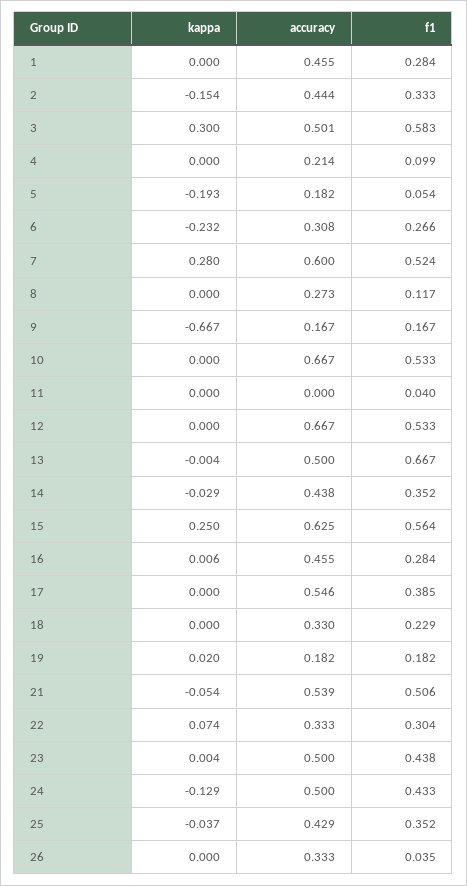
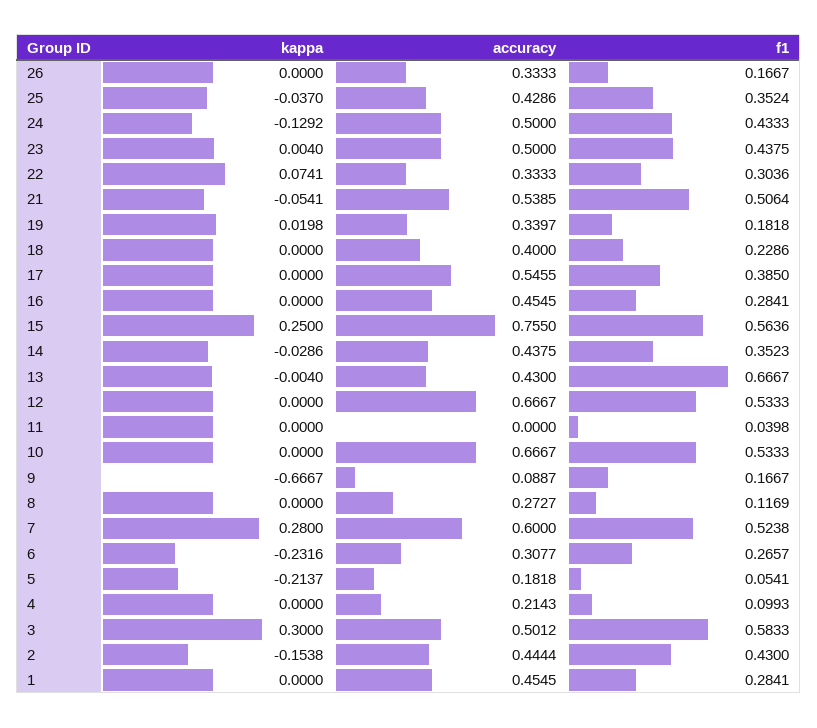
  {
    "kappa": {
      "1": 0,
      "2": -0.1538,
      "3": 0.3,
      "4": 0,
-     "5": -0.193,
+     "5": -0.2137,
      "6": -0.2316,
      "7": 0.28,
      "8": 0,
      "9": -0.6667,
      "10": 0,
      "11": 0,
      "12": 0,
      "13": -0.004,
      "14": -0.0286,
      "15": 0.25,
-     "16": 0.006,
+     "16": 0,
      "17": 0,
      "18": 0,
      "19": 0.0198,
      "21": -0.0541,
      "22": 0.0741,
      "23": 0.004,
      "24": -0.1292,
      "25": -0.037,
      "26": 0
    },
    "accuracy": {
      "1": 0.4545,
      "2": 0.4444,
      "3": 0.5012,
      "4": 0.2143,
      "5": 0.1818,
      "6": 0.3077,
      "7": 0.6,
      "8": 0.2727,
-     "9": 0.167,
+     "9": 0.0887,
      "10": 0.6667,
      "11": 0,
      "12": 0.6667,
-     "13": 0.5,
+     "13": 0.43,
      "14": 0.4375,
-     "15": 0.625,
+     "15": 0.755,
      "16": 0.4545,
      "17": 0.5455,
-     "18": 0.33,
+     "18": 0.4,
-     "19": 0.182,
+     "19": 0.3397,
      "21": 0.5385,
      "22": 0.3333,
      "23": 0.5,
      "24": 0.5,
      "25": 0.4286,
      "26": 0.3333
    },
    "f1": {
      "1": 0.2841,
-     "2": 0.333,
+     "2": 0.43,
      "3": 0.5833,
      "4": 0.0993,
      "5": 0.0541,
      "6": 0.2657,
      "7": 0.5238,
      "8": 0.1169,
      "9": 0.1667,
      "10": 0.5333,
      "11": 0.0398,
      "12": 0.5333,
      "13": 0.6667,
      "14": 0.3523,
      "15": 0.5636,
      "16": 0.2841,
      "17": 0.385,
      "18": 0.2286,
      "19": 0.1818,
      "21": 0.5064,
      "22": 0.3036,
      "23": 0.4375,
      "24": 0.4333,
      "25": 0.3524,
-     "26": 0.035
+     "26": 0.1667
    }
  }

